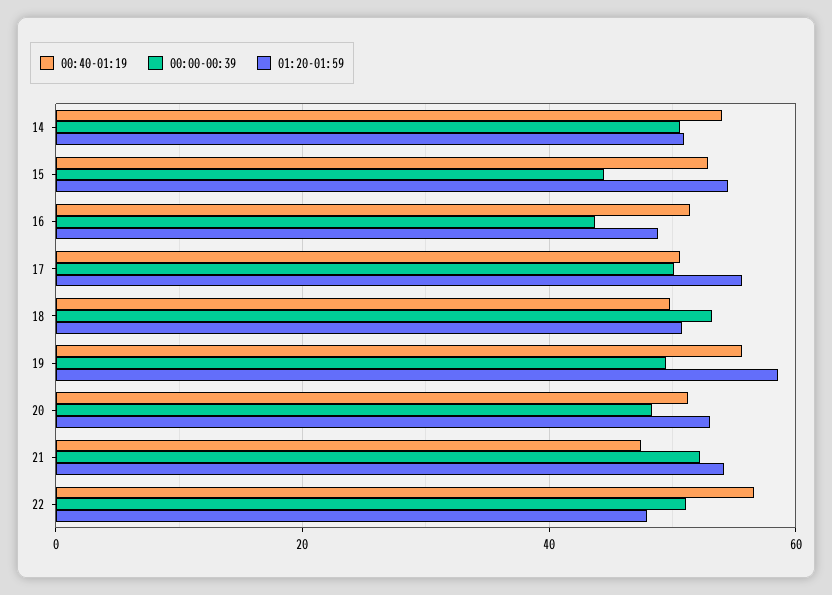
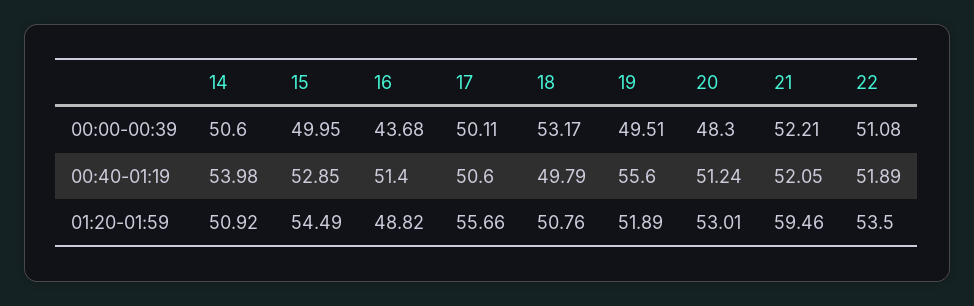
  {
    "00:40-01:19": {
      "14": 53.98,
      "15": 52.85,
      "16": 51.4,
      "17": 50.6,
      "18": 49.79,
      "19": 55.6,
      "20": 51.24,
-     "21": 48,
+     "21": 52.05,
-     "22": 56
+     "22": 51.89
    },
    "00:00-00:39": {
      "14": 50.6,
-     "15": 44,
+     "15": 49.95,
      "16": 43.68,
      "17": 50.11,
      "18": 53.17,
      "19": 49.51,
      "20": 48.3,
      "21": 52.21,
      "22": 51.08
    },
    "01:20-01:59": {
      "14": 50.92,
      "15": 54.49,
      "16": 48.82,
      "17": 55.66,
      "18": 50.76,
-     "19": 58,
+     "19": 51.89,
      "20": 53.01,
-     "21": 54,
+     "21": 59.46,
-     "22": 48
+     "22": 53.5
    }
  }

